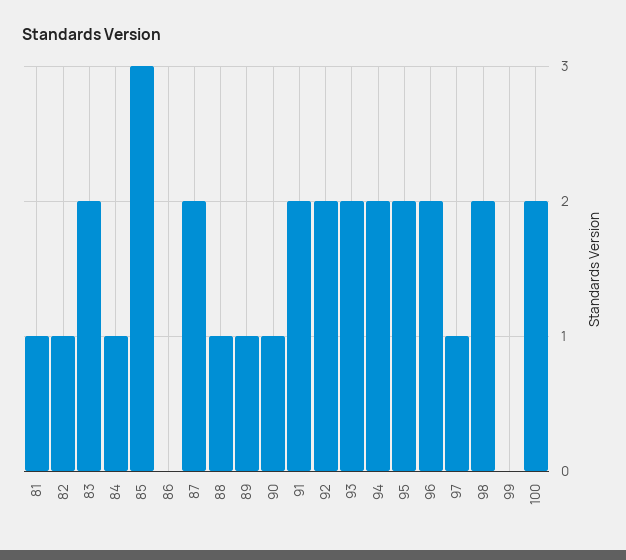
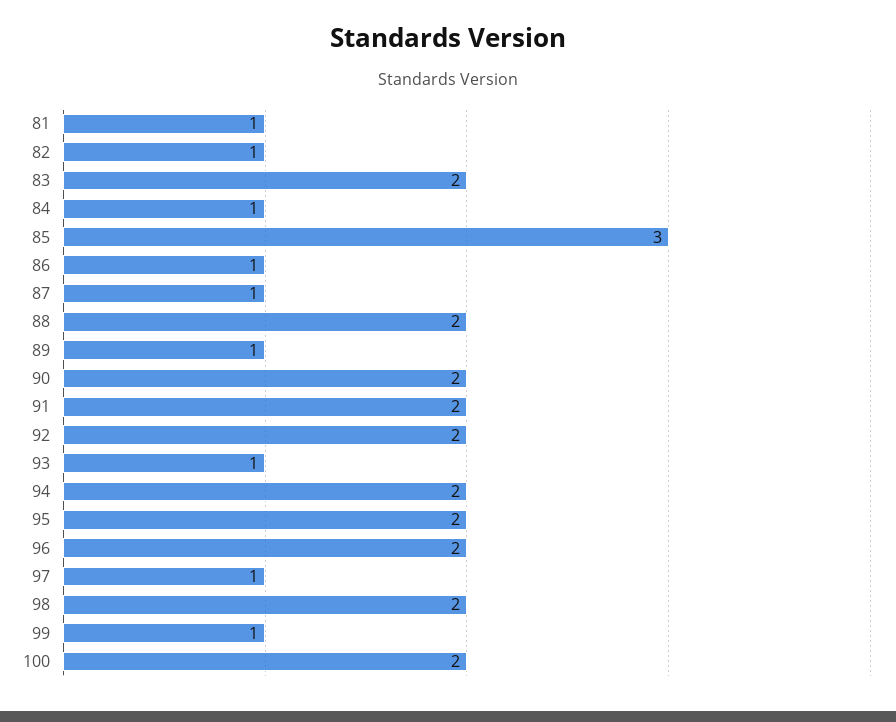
  {
    "81": 1,
    "82": 1,
    "83": 2,
    "84": 1,
    "85": 3,
-   "86": 0,
+   "86": 1,
-   "87": 2,
+   "87": 1,
-   "88": 1,
+   "88": 2,
    "89": 1,
-   "90": 1,
+   "90": 2,
    "91": 2,
    "92": 2,
-   "93": 2,
+   "93": 1,
    "94": 2,
    "95": 2,
    "96": 2,
    "97": 1,
    "98": 2,
-   "99": 0,
+   "99": 1,
    "100": 2
  }

